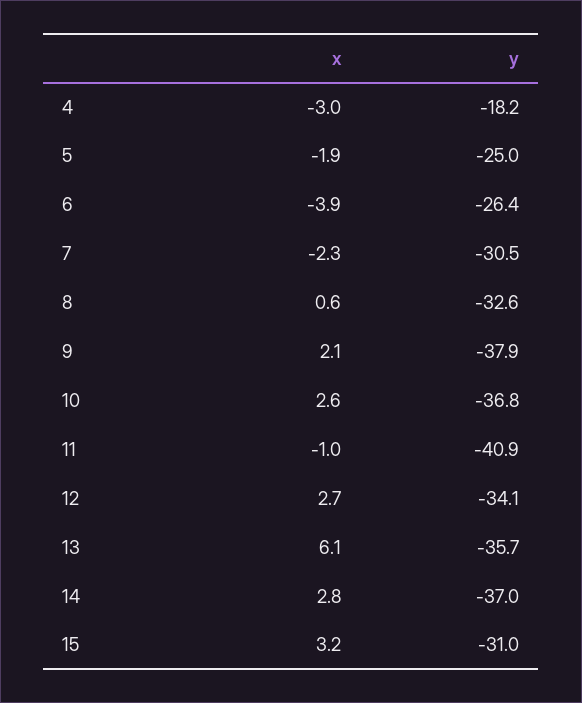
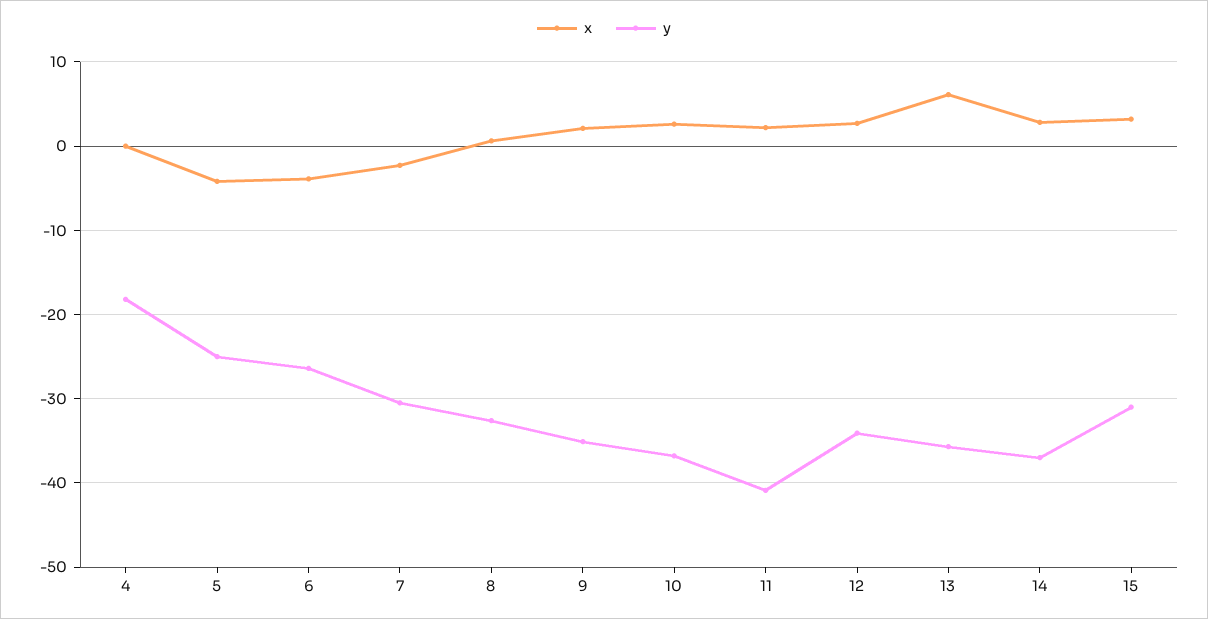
  {
    "x": {
-     "4": -3,
+     "4": 0,
-     "5": -1.9,
+     "5": -4,
      "6": -3.9,
      "7": -2.3,
      "8": 0.6,
      "9": 2.1,
      "10": 2.6,
-     "11": -1,
+     "11": 2,
      "12": 2.7,
      "13": 6.1,
      "14": 2.8,
      "15": 3.2
    },
    "y": {
      "4": -18.2,
      "5": -25,
      "6": -26.4,
      "7": -30.5,
      "8": -32.6,
-     "9": -37.9,
+     "9": -35,
      "10": -36.8,
      "11": -40.9,
      "12": -34.1,
      "13": -35.7,
      "14": -37,
      "15": -31
    }
  }

